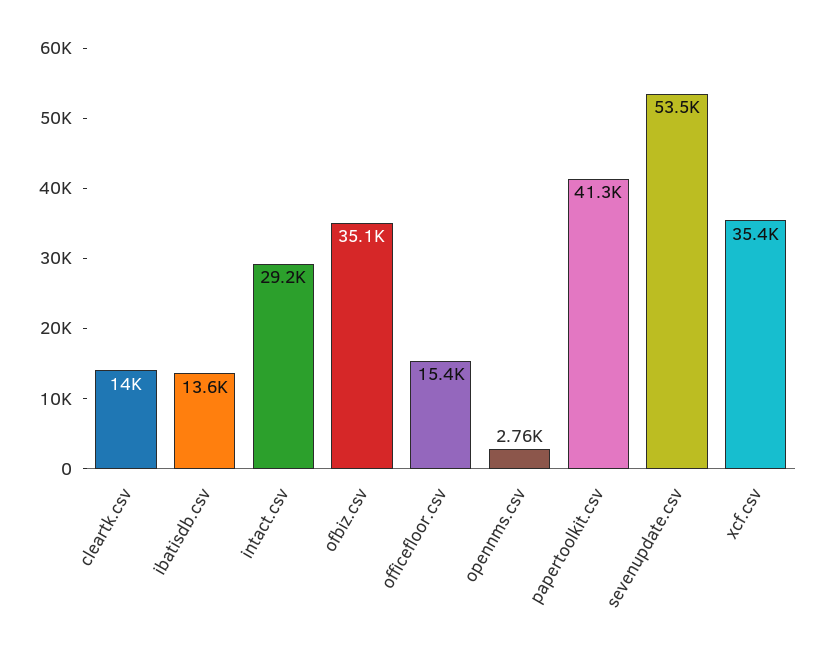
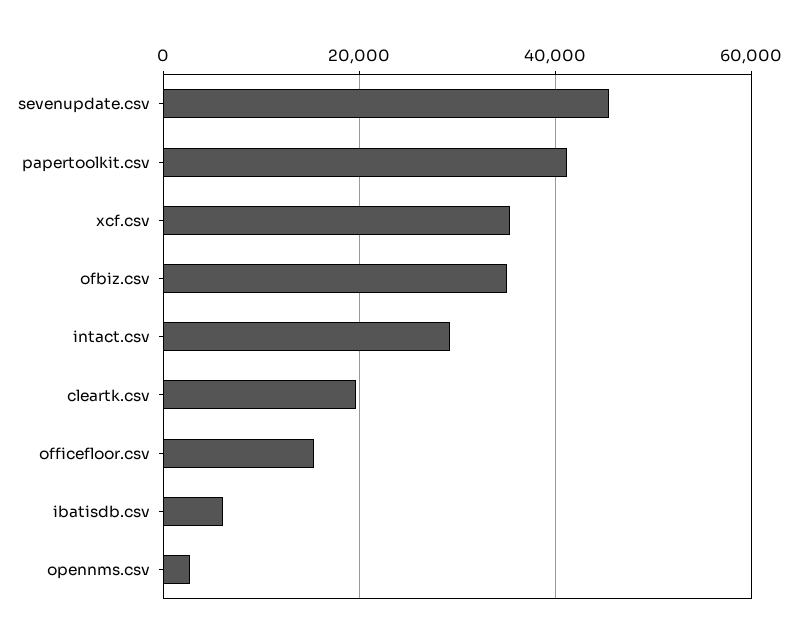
  {
-   "cleartk.csv": 14000,
+   "cleartk.csv": 20000,
-   "ibatisdb.csv": 13600,
+   "ibatisdb.csv": 6000,
    "intact.csv": 29200,
    "ofbiz.csv": 35100,
    "officefloor.csv": 15400,
    "opennms.csv": 2760,
    "papertoolkit.csv": 41300,
-   "sevenupdate.csv": 53500,
+   "sevenupdate.csv": 46000,
    "xcf.csv": 35400
  }

